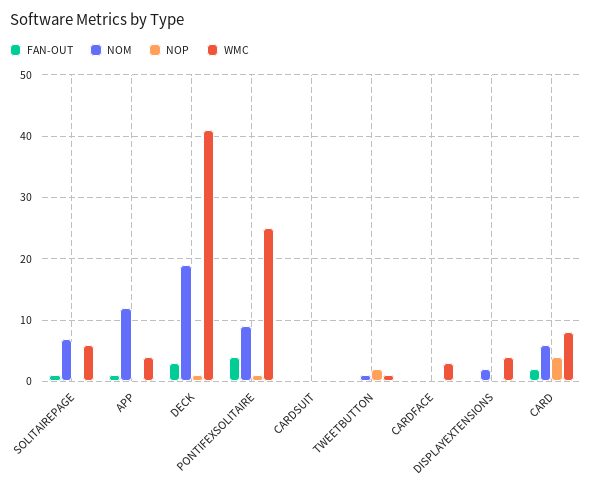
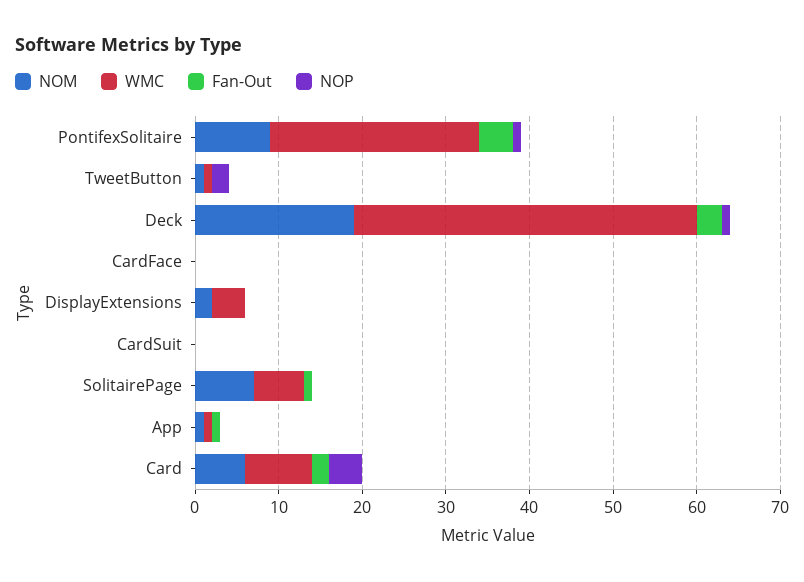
  {
    "FAN-OUT": {
      "SOLITAIREPAGE": 1,
      "APP": 1,
      "DECK": 3,
      "PONTIFEXSOLITAIRE": 4,
      "CARDSUIT": 0,
      "TWEETBUTTON": 0,
      "CARDFACE": 0,
      "DISPLAYEXTENSIONS": 0,
      "CARD": 2
    },
    "NOM": {
      "SOLITAIREPAGE": 7,
-     "APP": 12,
+     "APP": 1,
      "DECK": 19,
      "PONTIFEXSOLITAIRE": 9,
      "CARDSUIT": 0,
      "TWEETBUTTON": 1,
      "CARDFACE": 0,
      "DISPLAYEXTENSIONS": 2,
      "CARD": 6
    },
    "NOP": {
      "SOLITAIREPAGE": 0,
      "APP": 0,
      "DECK": 1,
      "PONTIFEXSOLITAIRE": 1,
      "CARDSUIT": 0,
      "TWEETBUTTON": 2,
      "CARDFACE": 0,
      "DISPLAYEXTENSIONS": 0,
      "CARD": 4
    },
    "WMC": {
      "SOLITAIREPAGE": 6,
-     "APP": 4,
+     "APP": 1,
      "DECK": 41,
      "PONTIFEXSOLITAIRE": 25,
      "CARDSUIT": 0,
      "TWEETBUTTON": 1,
-     "CARDFACE": 3,
+     "CARDFACE": 0,
      "DISPLAYEXTENSIONS": 4,
      "CARD": 8
    }
  }

